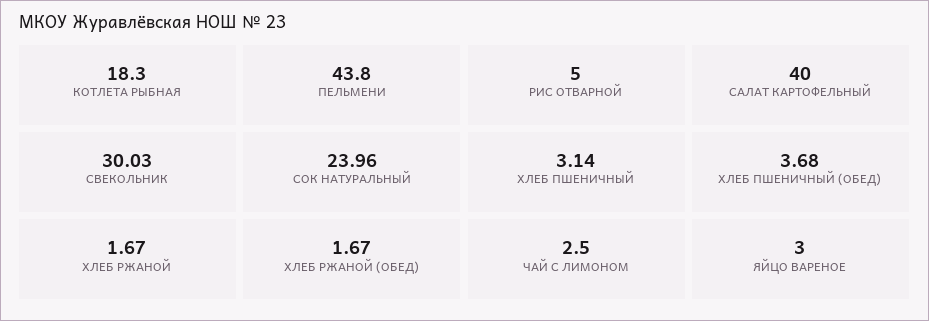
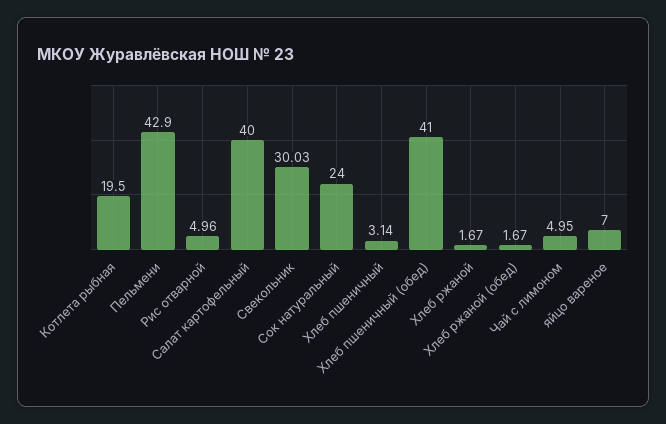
  {
-   "КОТЛЕТА РЫБНАЯ": 18.3,
+   "КОТЛЕТА РЫБНАЯ": 19.5,
-   "ПЕЛЬМЕНИ": 43.8,
+   "ПЕЛЬМЕНИ": 42.9,
-   "РИС ОТВАРНОЙ": 5,
+   "РИС ОТВАРНОЙ": 4.96,
    "САЛАТ КАРТОФЕЛЬНЫЙ": 40,
    "СВЕКОЛЬНИК": 30.03,
-   "СОК НАТУРАЛЬНЫЙ": 23.96,
+   "СОК НАТУРАЛЬНЫЙ": 24,
    "ХЛЕБ ПШЕНИЧНЫЙ": 3.14,
-   "ХЛЕБ ПШЕНИЧНЫЙ (ОБЕД)": 3.68,
+   "ХЛЕБ ПШЕНИЧНЫЙ (ОБЕД)": 41,
    "ХЛЕБ РЖАНОЙ": 1.67,
    "ХЛЕБ РЖАНОЙ (ОБЕД)": 1.67,
-   "ЧАЙ С ЛИМОНОМ": 2.5,
+   "ЧАЙ С ЛИМОНОМ": 4.95,
-   "ЯЙЦО ВАРЕНОЕ": 3
+   "ЯЙЦО ВАРЕНОЕ": 7
  }

